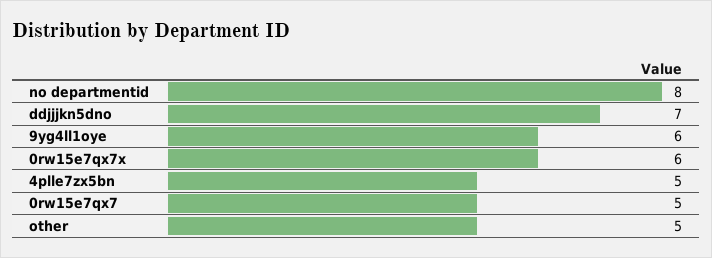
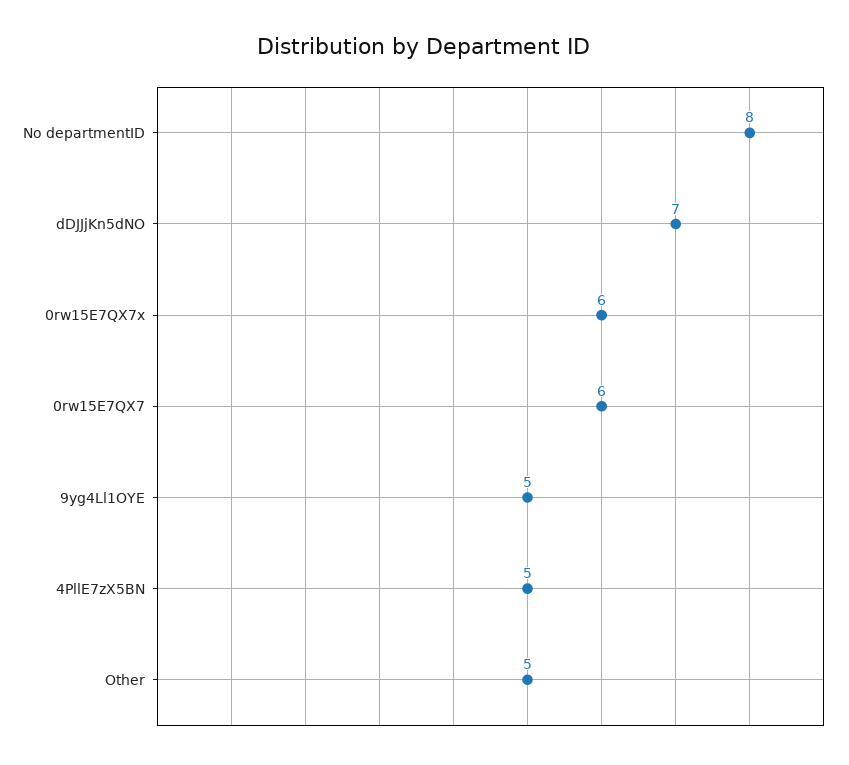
  {
    "no departmentid": 8,
    "ddjjjkn5dno": 7,
-   "9yg4ll1oye": 6,
+   "9yg4ll1oye": 5,
    "0rw15e7qx7x": 6,
    "4plle7zx5bn": 5,
-   "0rw15e7qx7": 5,
+   "0rw15e7qx7": 6,
    "other": 5
  }

